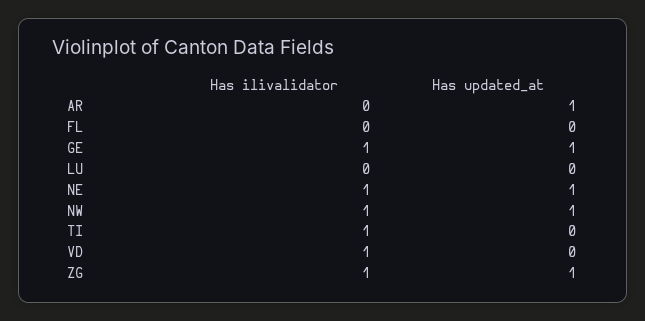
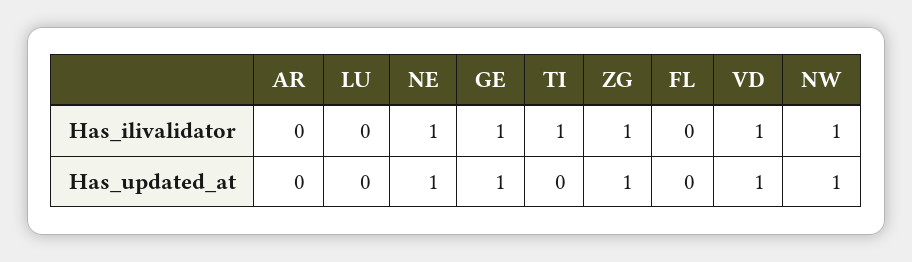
  {
    "Has ilivalidator": {
      "AR": 0,
      "FL": 0,
      "GE": 1,
      "LU": 0,
      "NE": 1,
      "NW": 1,
      "TI": 1,
      "VD": 1,
      "ZG": 1
    },
    "Has updated_at": {
-     "AR": 1,
+     "AR": 0,
      "FL": 0,
      "GE": 1,
      "LU": 0,
      "NE": 1,
      "NW": 1,
      "TI": 0,
-     "VD": 0,
+     "VD": 1,
      "ZG": 1
    }
  }

